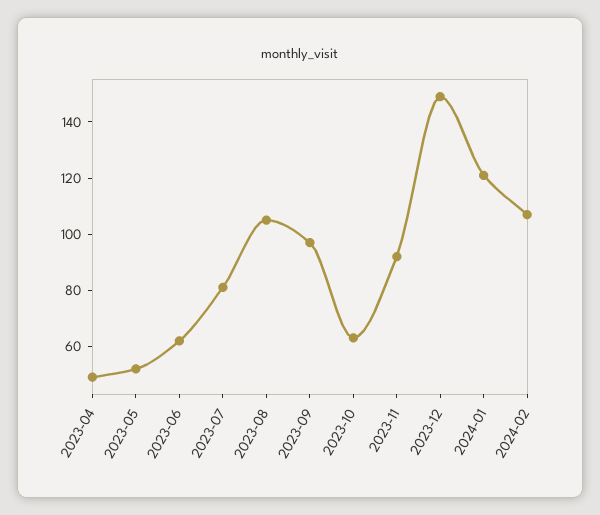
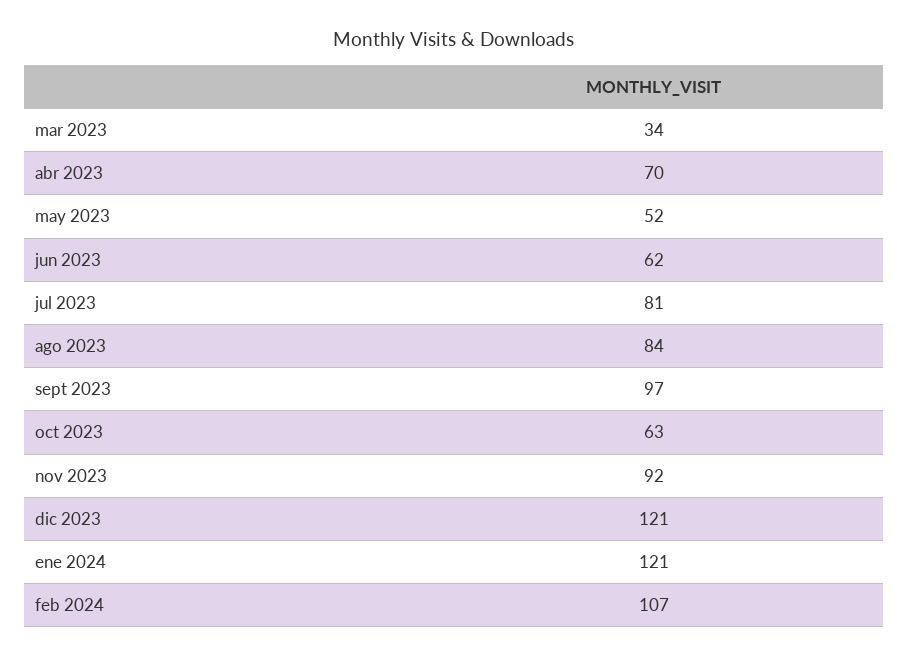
  {
-   "2023-04": 50,
+   "2023-04": 70,
    "2023-05": 52,
    "2023-06": 62,
    "2023-07": 81,
-   "2023-08": 105,
+   "2023-08": 84,
    "2023-09": 97,
    "2023-10": 63,
    "2023-11": 92,
-   "2023-12": 150,
+   "2023-12": 121,
    "2024-01": 121,
-   "2024-02": 107
+   "2024-02": 107,
+   "mar 2023": 34
  }

